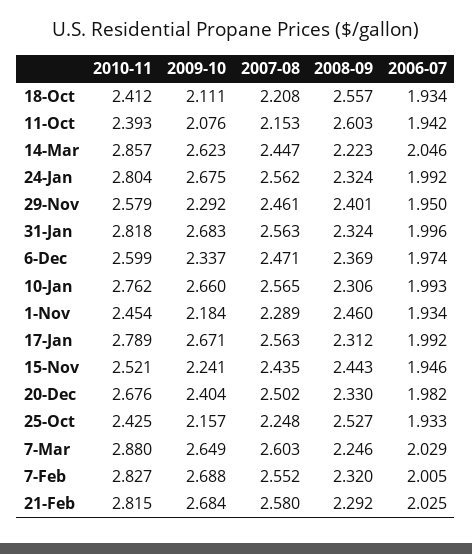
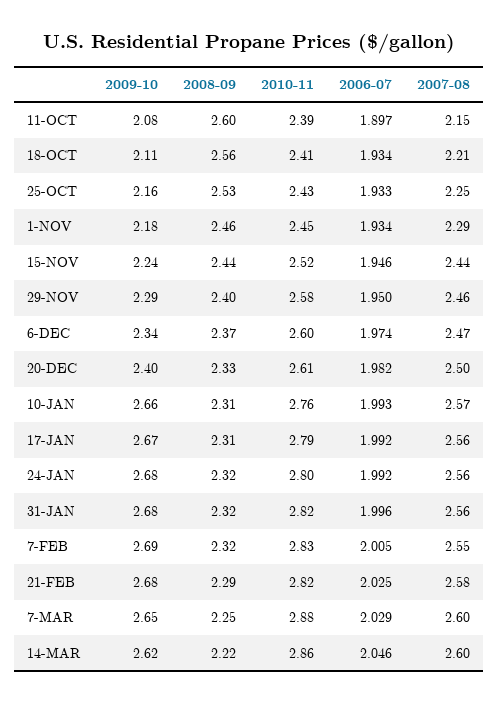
  {
    "2010-11": {
      "18-Oct": 2.412,
      "11-Oct": 2.393,
      "14-Mar": 2.857,
      "24-Jan": 2.804,
      "29-Nov": 2.579,
      "31-Jan": 2.818,
      "6-Dec": 2.599,
      "10-Jan": 2.762,
      "1-Nov": 2.454,
      "17-Jan": 2.789,
      "15-Nov": 2.521,
-     "20-Dec": 2.676,
+     "20-Dec": 2.61,
      "25-Oct": 2.425,
      "7-Mar": 2.88,
      "7-Feb": 2.827,
      "21-Feb": 2.815
    },
    "2009-10": {
      "18-Oct": 2.111,
      "11-Oct": 2.076,
      "14-Mar": 2.623,
      "24-Jan": 2.675,
      "29-Nov": 2.292,
      "31-Jan": 2.683,
      "6-Dec": 2.337,
      "10-Jan": 2.66,
      "1-Nov": 2.184,
      "17-Jan": 2.671,
      "15-Nov": 2.241,
      "20-Dec": 2.404,
      "25-Oct": 2.157,
      "7-Mar": 2.649,
      "7-Feb": 2.688,
      "21-Feb": 2.684
    },
    "2007-08": {
      "18-Oct": 2.208,
      "11-Oct": 2.153,
-     "14-Mar": 2.447,
+     "14-Mar": 2.6,
      "24-Jan": 2.562,
      "29-Nov": 2.461,
      "31-Jan": 2.563,
      "6-Dec": 2.471,
      "10-Jan": 2.565,
      "1-Nov": 2.289,
      "17-Jan": 2.563,
      "15-Nov": 2.435,
      "20-Dec": 2.502,
      "25-Oct": 2.248,
      "7-Mar": 2.603,
      "7-Feb": 2.552,
      "21-Feb": 2.58
    },
    "2008-09": {
      "18-Oct": 2.557,
      "11-Oct": 2.603,
      "14-Mar": 2.223,
      "24-Jan": 2.324,
      "29-Nov": 2.401,
      "31-Jan": 2.324,
      "6-Dec": 2.369,
      "10-Jan": 2.306,
      "1-Nov": 2.46,
      "17-Jan": 2.312,
      "15-Nov": 2.443,
      "20-Dec": 2.33,
      "25-Oct": 2.527,
      "7-Mar": 2.246,
      "7-Feb": 2.32,
      "21-Feb": 2.292
    },
    "2006-07": {
      "18-Oct": 1.934,
-     "11-Oct": 1.942,
+     "11-Oct": 1.897,
      "14-Mar": 2.046,
      "24-Jan": 1.992,
      "29-Nov": 1.95,
      "31-Jan": 1.996,
      "6-Dec": 1.974,
      "10-Jan": 1.993,
      "1-Nov": 1.934,
      "17-Jan": 1.992,
      "15-Nov": 1.946,
      "20-Dec": 1.982,
      "25-Oct": 1.933,
      "7-Mar": 2.029,
      "7-Feb": 2.005,
      "21-Feb": 2.025
    }
  }

